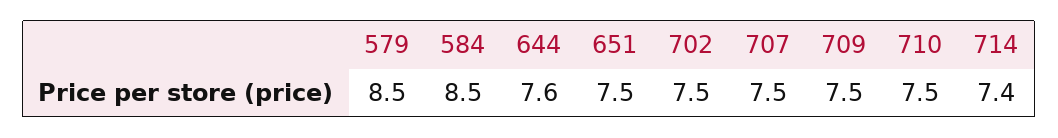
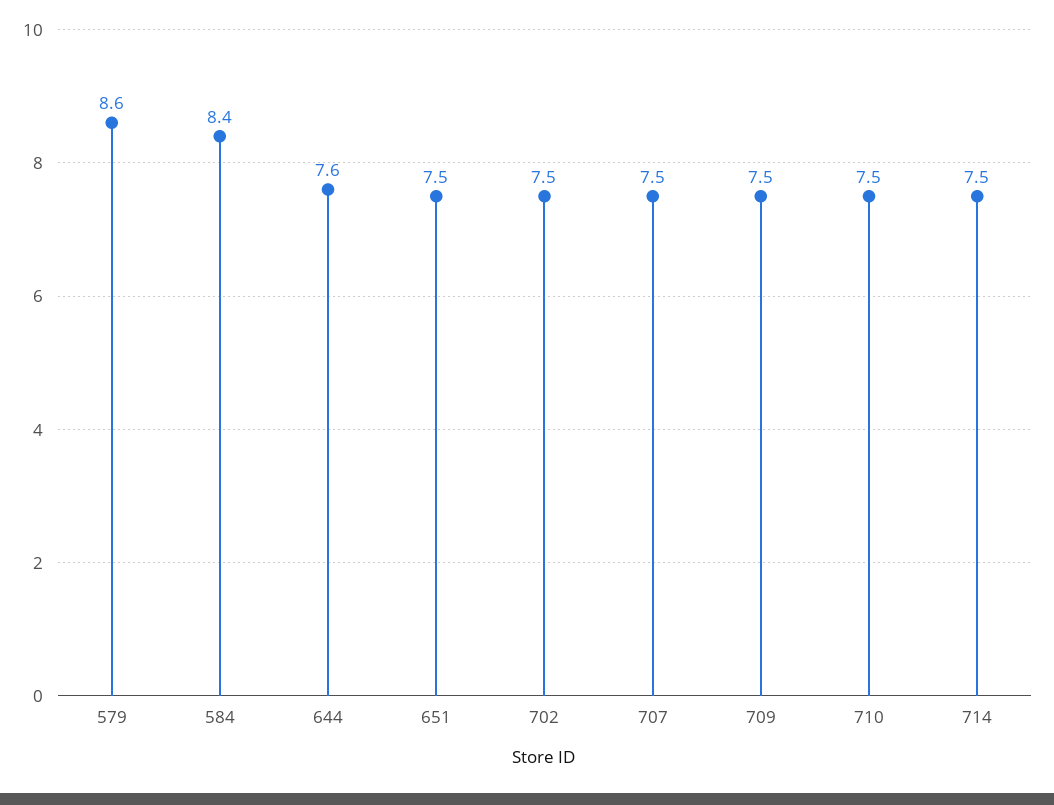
  {
-   "579": 8.5,
+   "579": 8.6,
-   "584": 8.5,
+   "584": 8.4,
    "644": 7.6,
    "651": 7.5,
    "702": 7.5,
    "707": 7.5,
    "709": 7.5,
    "710": 7.5,
-   "714": 7.4
+   "714": 7.5
  }

